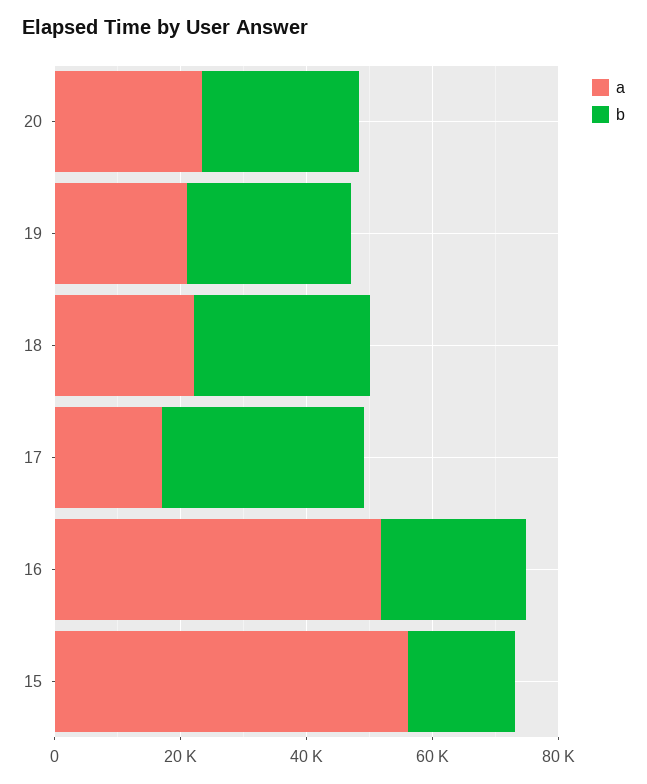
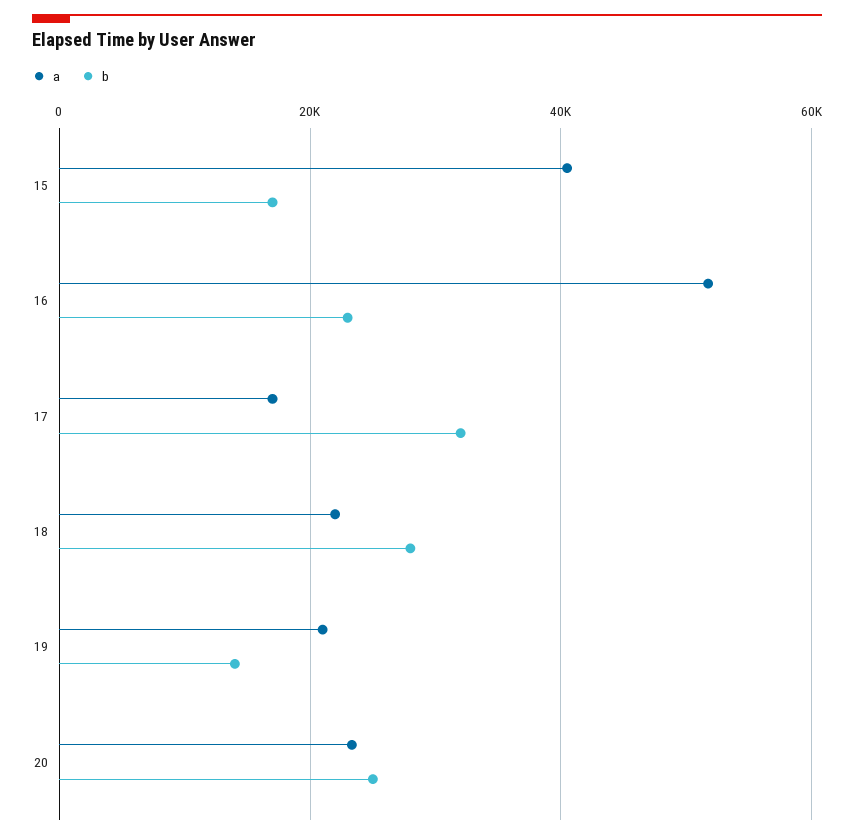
  {
    "a": {
      "20": 24000,
      "19": 22000,
      "18": 22000,
      "17": 18000,
      "16": 52000,
-     "15": 55000
+     "15": 40000
    },
    "b": {
      "20": 26000,
-     "19": 25000,
+     "19": 14000,
      "18": 28000,
      "17": 32000,
      "16": 24000,
      "15": 18000
    }
  }

